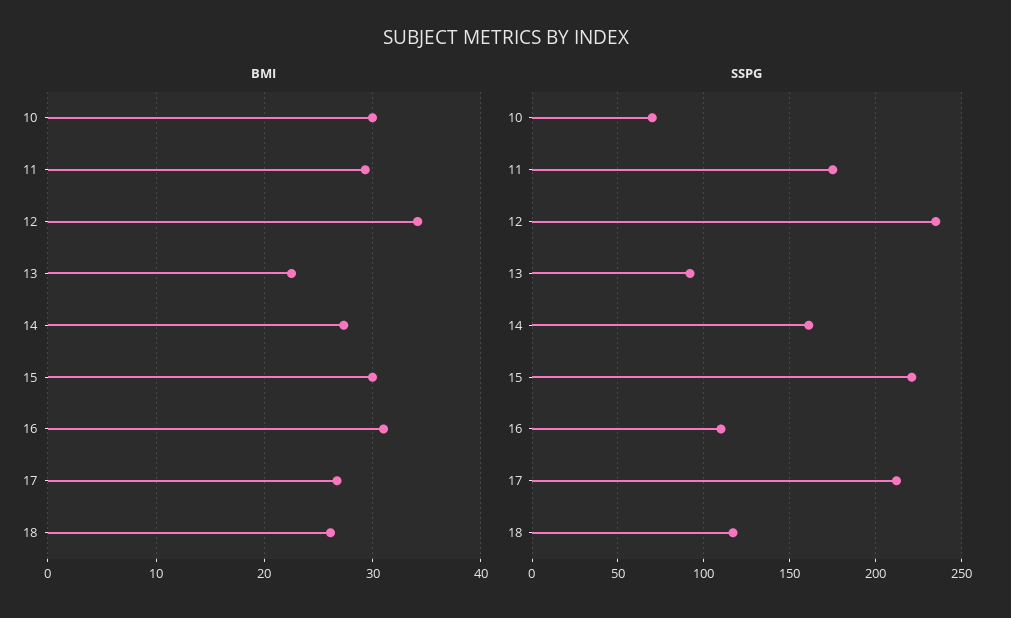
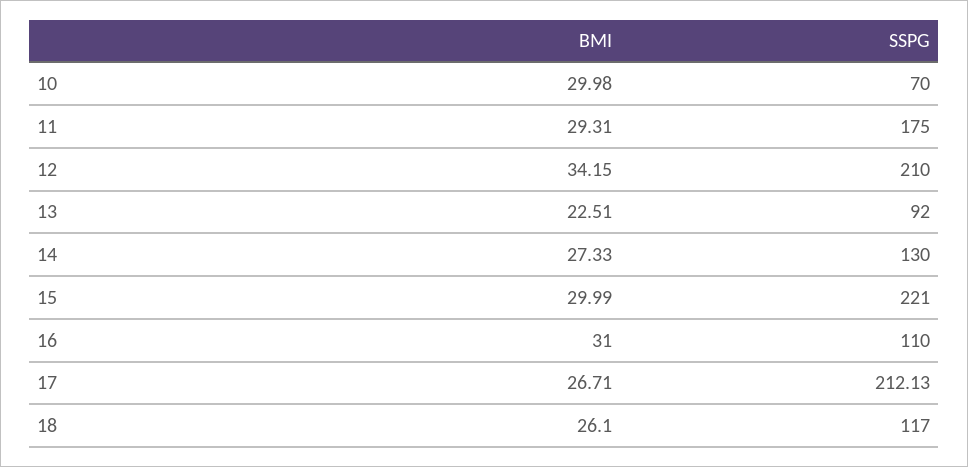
  {
    "BMI": {
      "10": 29.98,
      "11": 29.31,
      "12": 34.15,
      "13": 22.51,
      "14": 27.33,
      "15": 29.99,
      "16": 31,
      "17": 26.71,
      "18": 26.1
    },
    "SSPG": {
      "10": 70,
      "11": 175,
-     "12": 235,
+     "12": 210,
      "13": 92,
-     "14": 160,
+     "14": 130,
      "15": 221,
      "16": 110,
      "17": 212.13,
      "18": 117
    }
  }

